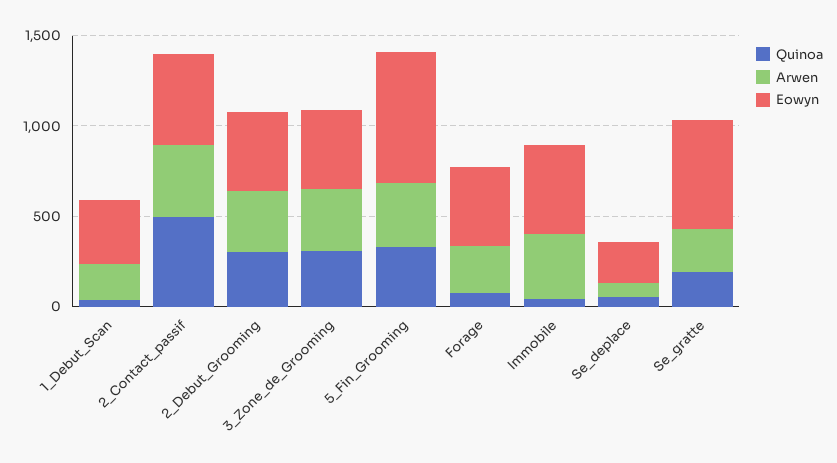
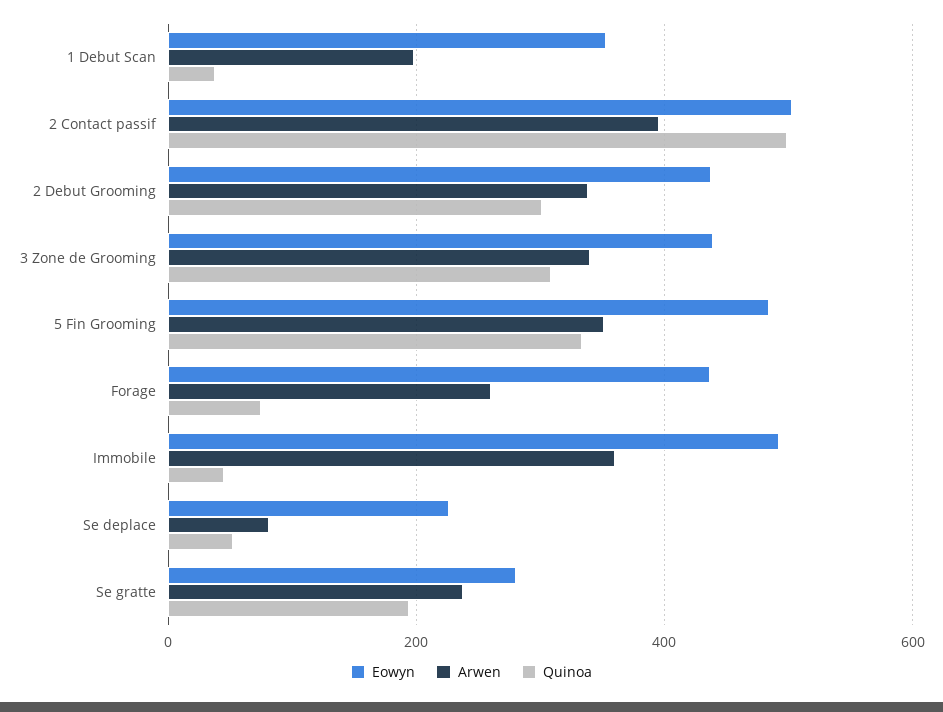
  {
    "Quinoa": {
      "1_Debut_Scan": 40,
      "2_Contact_passif": 500,
      "2_Debut_Grooming": 300,
      "3_Zone_de_Grooming": 300,
      "5_Fin_Grooming": 340,
      "Forage": 80,
      "Immobile": 40,
      "Se_deplace": 60,
      "Se_gratte": 200
    },
    "Arwen": {
      "1_Debut_Scan": 200,
      "2_Contact_passif": 400,
      "2_Debut_Grooming": 340,
      "3_Zone_de_Grooming": 340,
      "5_Fin_Grooming": 360,
      "Forage": 260,
      "Immobile": 360,
      "Se_deplace": 80,
      "Se_gratte": 240
    },
    "Eowyn": {
      "1_Debut_Scan": 360,
      "2_Contact_passif": 500,
      "2_Debut_Grooming": 440,
      "3_Zone_de_Grooming": 440,
-     "5_Fin_Grooming": 700,
+     "5_Fin_Grooming": 480,
      "Forage": 440,
      "Immobile": 500,
      "Se_deplace": 220,
-     "Se_gratte": 600
+     "Se_gratte": 280
    }
  }

